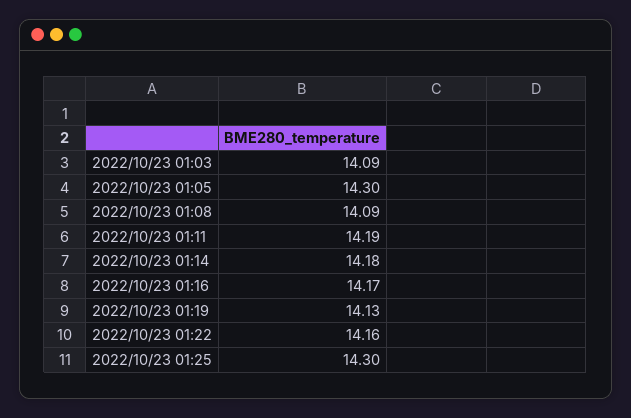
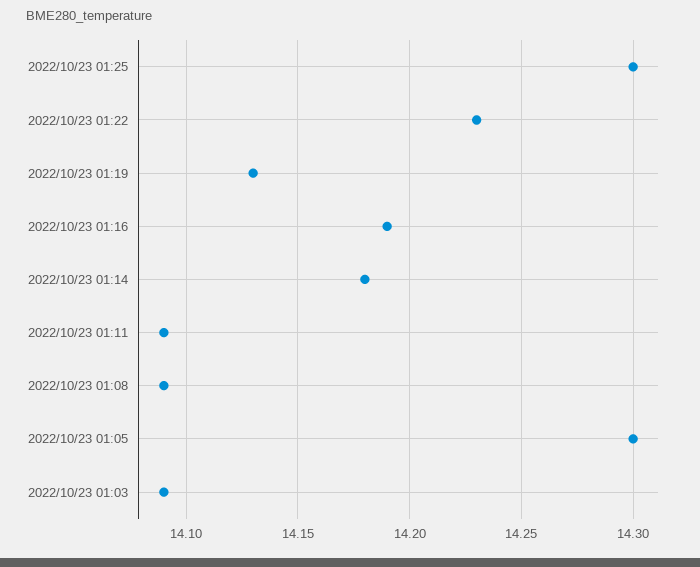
  {
    "2022/10/23 01:03": 14.09,
    "2022/10/23 01:05": 14.3,
    "2022/10/23 01:08": 14.09,
-   "2022/10/23 01:11": 14.19,
+   "2022/10/23 01:11": 14.09,
    "2022/10/23 01:14": 14.18,
-   "2022/10/23 01:16": 14.17,
+   "2022/10/23 01:16": 14.19,
    "2022/10/23 01:19": 14.13,
-   "2022/10/23 01:22": 14.16,
+   "2022/10/23 01:22": 14.23,
    "2022/10/23 01:25": 14.3
  }

